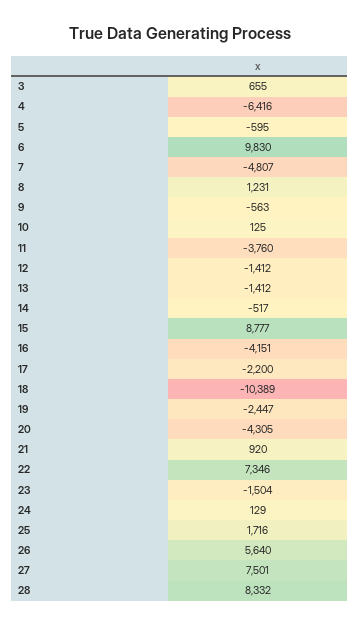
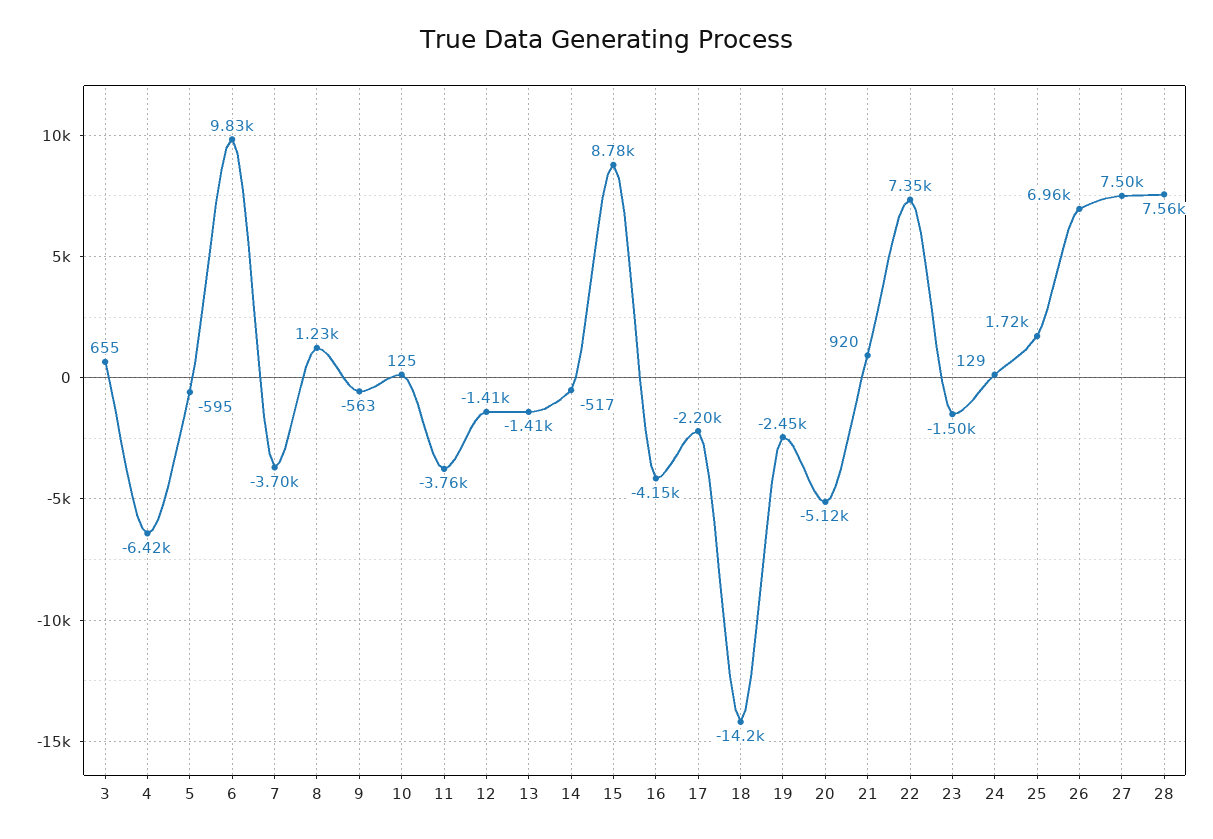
  {
    "3": 655,
    "4": -6416,
    "5": -595,
    "6": 9830,
-   "7": -4807,
+   "7": -3700,
    "8": 1231,
    "9": -563,
    "10": 125,
    "11": -3760,
    "12": -1412,
    "13": -1412,
    "14": -517,
    "15": 8777,
    "16": -4151,
    "17": -2200,
-   "18": -10389,
+   "18": -14200,
    "19": -2447,
-   "20": -4305,
+   "20": -5120,
    "21": 920,
    "22": 7346,
    "23": -1504,
    "24": 129,
    "25": 1716,
-   "26": 5640,
+   "26": 6960,
    "27": 7501,
-   "28": 8332
+   "28": 7560
  }

